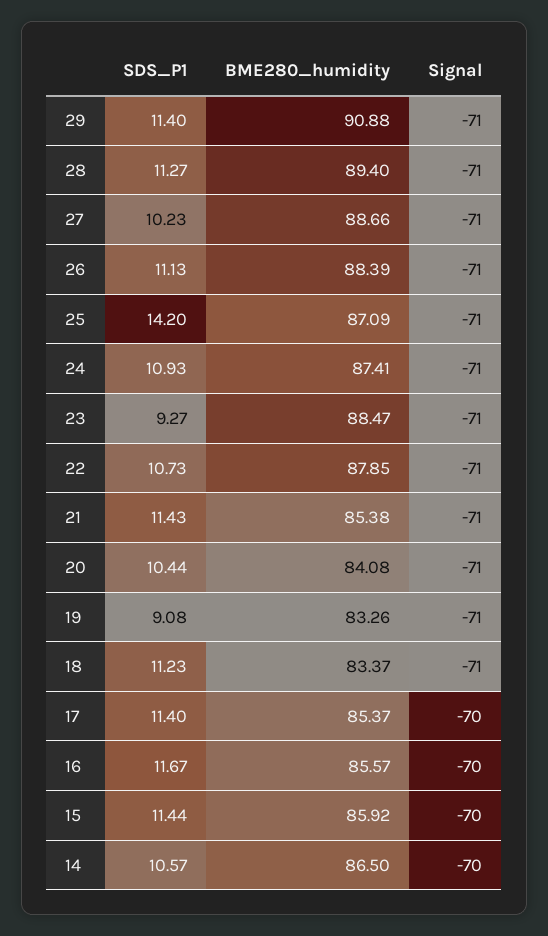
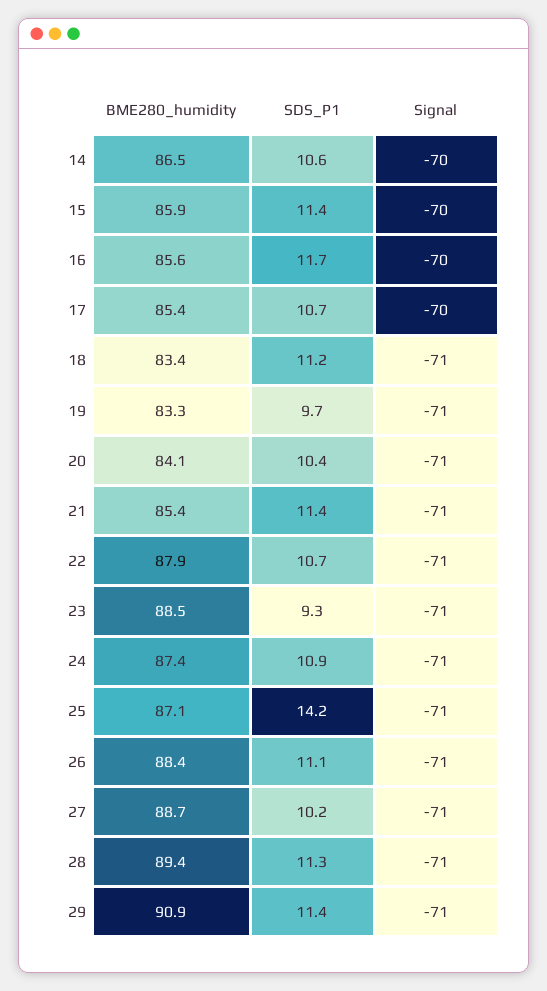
  {
    "SDS_P1": {
      "29": 11.4,
      "28": 11.27,
      "27": 10.23,
      "26": 11.13,
      "25": 14.2,
      "24": 10.93,
      "23": 9.27,
      "22": 10.73,
      "21": 11.43,
      "20": 10.44,
-     "19": 9.08,
+     "19": 9.7,
      "18": 11.23,
-     "17": 11.4,
+     "17": 10.7,
      "16": 11.67,
      "15": 11.44,
      "14": 10.57
    },
    "BME280_humidity": {
      "29": 90.88,
      "28": 89.4,
      "27": 88.66,
      "26": 88.39,
      "25": 87.09,
      "24": 87.41,
      "23": 88.47,
      "22": 87.85,
      "21": 85.38,
      "20": 84.08,
      "19": 83.26,
      "18": 83.37,
      "17": 85.37,
      "16": 85.57,
      "15": 85.92,
      "14": 86.5
    },
    "Signal": {
      "29": -71,
      "28": -71,
      "27": -71,
      "26": -71,
      "25": -71,
      "24": -71,
      "23": -71,
      "22": -71,
      "21": -71,
      "20": -71,
      "19": -71,
      "18": -71,
      "17": -70,
      "16": -70,
      "15": -70,
      "14": -70
    }
  }

